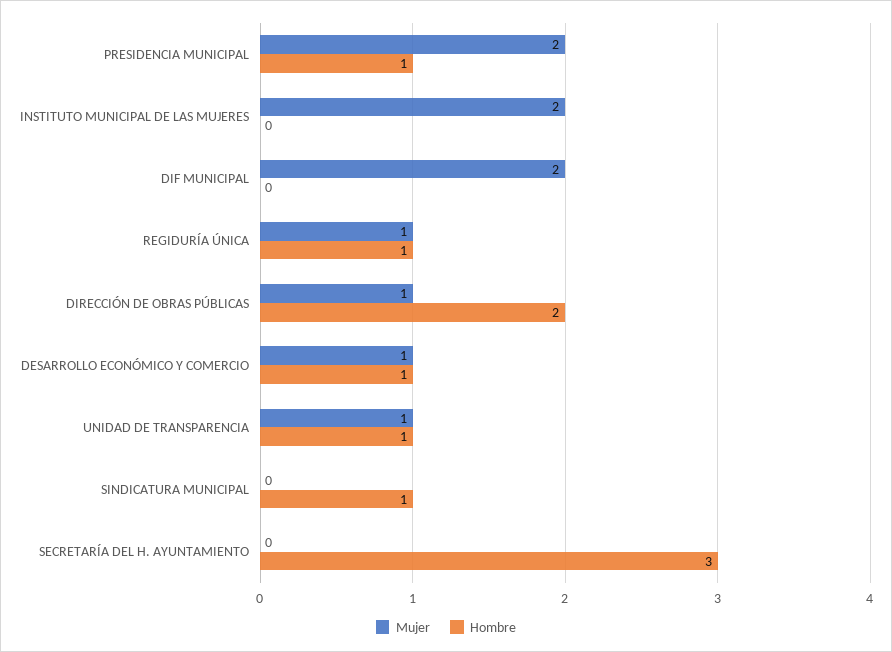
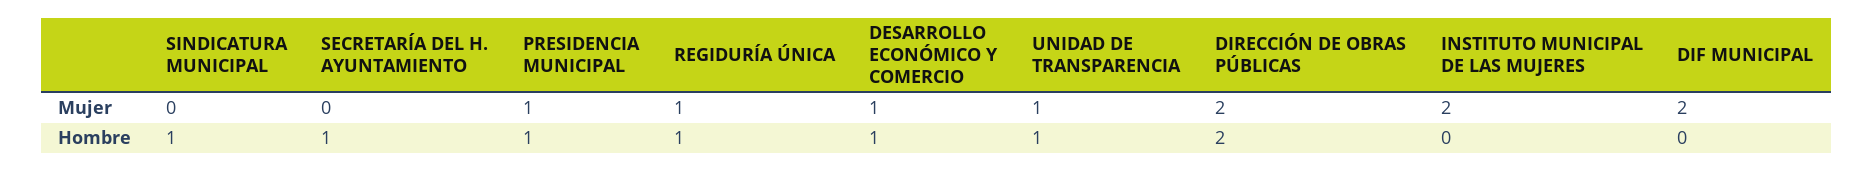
  {
    "Mujer": {
-     "PRESIDENCIA MUNICIPAL": 2,
+     "PRESIDENCIA MUNICIPAL": 1,
      "INSTITUTO MUNICIPAL DE LAS MUJERES": 2,
      "DIF MUNICIPAL": 2,
      "REGIDURÍA ÚNICA": 1,
-     "DIRECCIÓN DE OBRAS PÚBLICAS": 1,
+     "DIRECCIÓN DE OBRAS PÚBLICAS": 2,
      "DESARROLLO ECONÓMICO Y COMERCIO": 1,
      "UNIDAD DE TRANSPARENCIA": 1,
      "SINDICATURA MUNICIPAL": 0,
      "SECRETARÍA DEL H. AYUNTAMIENTO": 0
    },
    "Hombre": {
      "PRESIDENCIA MUNICIPAL": 1,
      "INSTITUTO MUNICIPAL DE LAS MUJERES": 0,
      "DIF MUNICIPAL": 0,
      "REGIDURÍA ÚNICA": 1,
      "DIRECCIÓN DE OBRAS PÚBLICAS": 2,
      "DESARROLLO ECONÓMICO Y COMERCIO": 1,
      "UNIDAD DE TRANSPARENCIA": 1,
      "SINDICATURA MUNICIPAL": 1,
-     "SECRETARÍA DEL H. AYUNTAMIENTO": 3
+     "SECRETARÍA DEL H. AYUNTAMIENTO": 1
    }
  }

